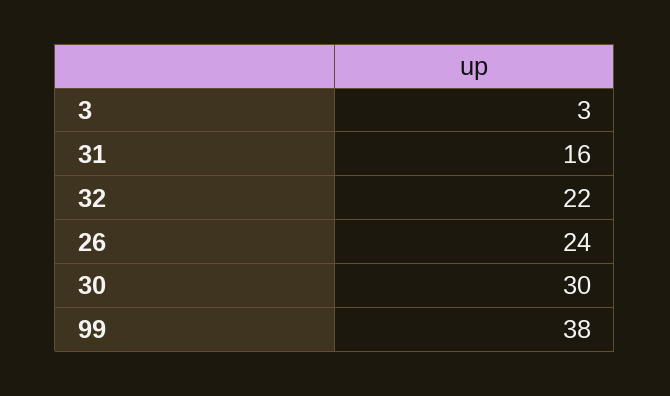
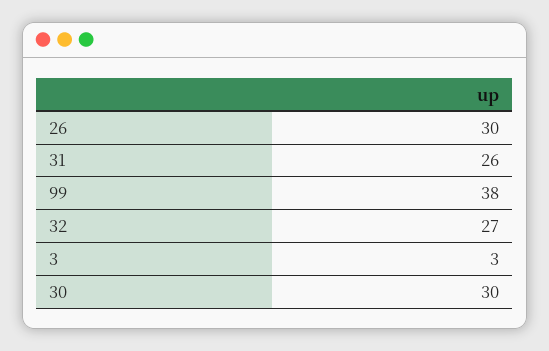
  {
    "3": 3,
-   "31": 16,
+   "31": 26,
-   "32": 22,
+   "32": 27,
-   "26": 24,
+   "26": 30,
    "30": 30,
    "99": 38
  }

